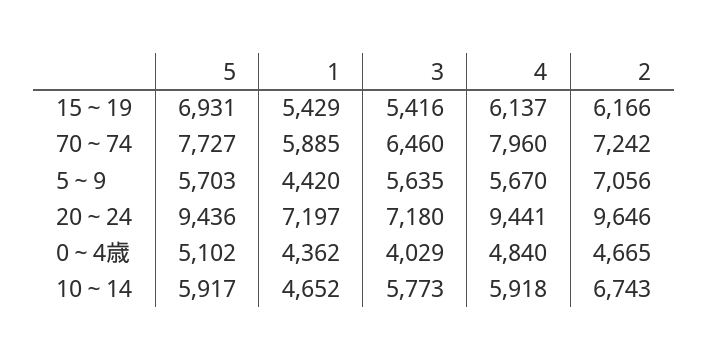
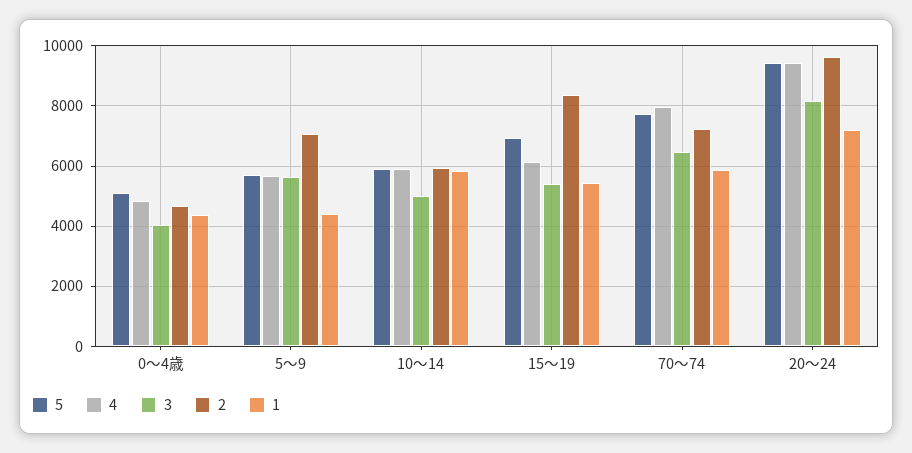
  {
    "5": {
      "15～19": 6931,
      "70～74": 7727,
      "5～9": 5703,
      "20～24": 9436,
      "0～4歳": 5102,
      "10～14": 5917
    },
    "1": {
      "15～19": 5429,
      "70～74": 5885,
      "5～9": 4420,
      "20～24": 7197,
      "0～4歳": 4362,
-     "10～14": 4652
+     "10～14": 5800
    },
    "3": {
      "15～19": 5416,
      "70～74": 6460,
      "5～9": 5635,
-     "20～24": 7180,
+     "20～24": 8200,
      "0～4歳": 4029,
-     "10～14": 5773
+     "10～14": 5000
    },
    "4": {
      "15～19": 6137,
      "70～74": 7960,
      "5～9": 5670,
      "20～24": 9441,
      "0～4歳": 4840,
      "10～14": 5918
    },
    "2": {
-     "15～19": 6166,
+     "15～19": 8400,
      "70～74": 7242,
      "5～9": 7056,
      "20～24": 9646,
      "0～4歳": 4665,
-     "10～14": 6743
+     "10～14": 6000
    }
  }

